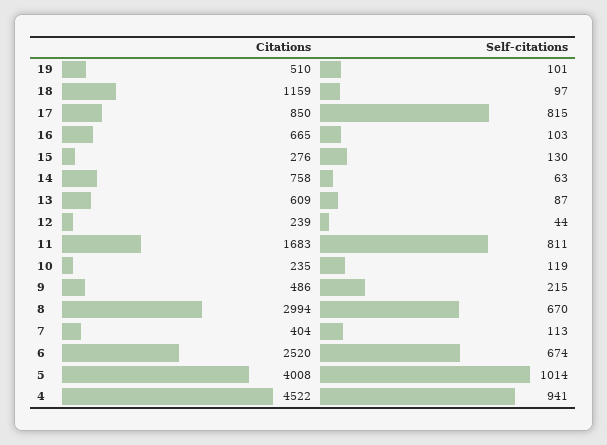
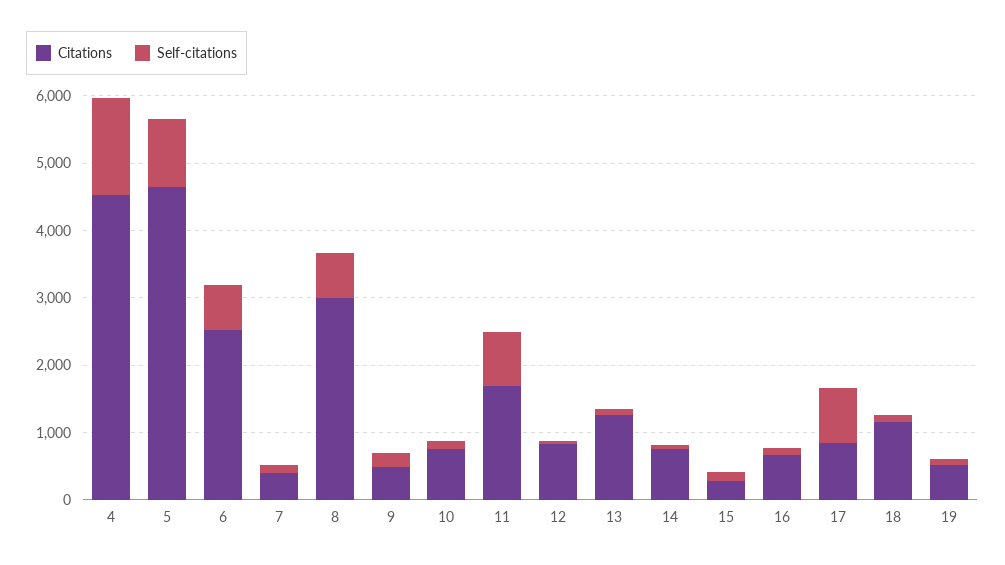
  {
    "Citations": {
      "19": 510,
      "18": 1159,
      "17": 850,
      "16": 665,
      "15": 276,
      "14": 758,
-     "13": 609,
+     "13": 1200,
-     "12": 239,
+     "12": 800,
      "11": 1683,
-     "10": 235,
+     "10": 800,
      "9": 486,
      "8": 2994,
      "7": 404,
      "6": 2520,
-     "5": 4008,
+     "5": 4600,
      "4": 4522
    },
    "Self-citations": {
      "19": 101,
      "18": 97,
      "17": 815,
      "16": 103,
      "15": 130,
      "14": 63,
      "13": 87,
      "12": 44,
      "11": 811,
      "10": 119,
      "9": 215,
      "8": 670,
      "7": 113,
      "6": 674,
      "5": 1014,
-     "4": 941
+     "4": 1400
    }
  }

